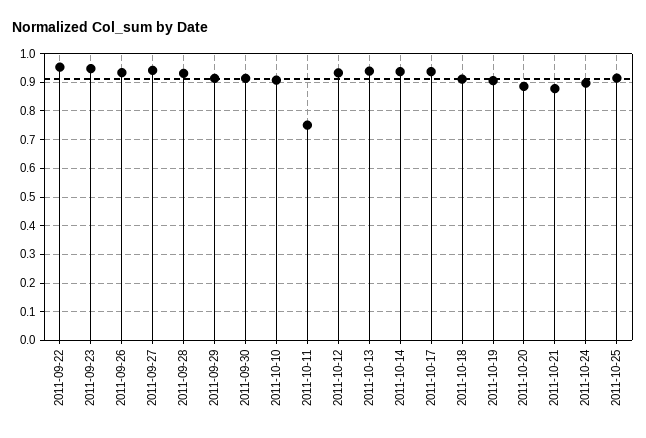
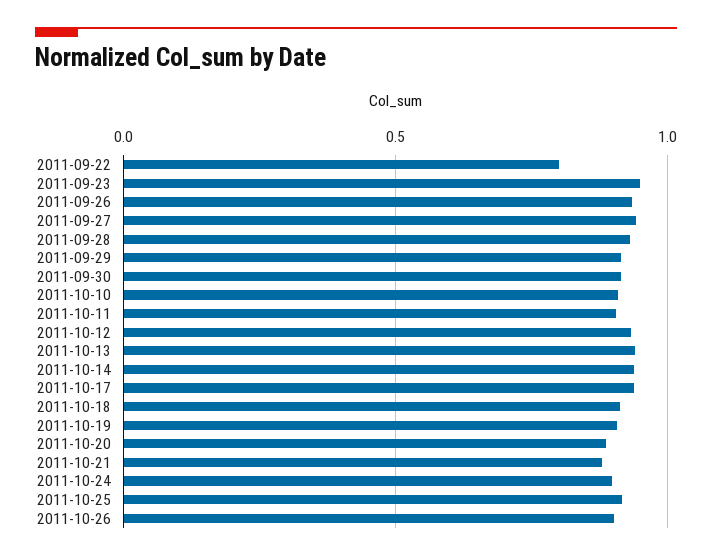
  {
-   "2011-09-22": 0.95,
+   "2011-09-22": 0.8,
    "2011-09-23": 0.95,
    "2011-09-26": 0.925,
    "2011-09-27": 0.95,
    "2011-09-28": 0.925,
    "2011-09-29": 0.925,
    "2011-09-30": 0.925,
    "2011-10-10": 0.9,
-   "2011-10-11": 0.75,
+   "2011-10-11": 0.9,
    "2011-10-12": 0.925,
    "2011-10-13": 0.95,
    "2011-10-14": 0.925,
    "2011-10-17": 0.925,
    "2011-10-18": 0.9,
    "2011-10-19": 0.9,
    "2011-10-20": 0.875,
    "2011-10-21": 0.875,
    "2011-10-24": 0.9,
-   "2011-10-25": 0.925
+   "2011-10-25": 0.925,
+   "2011-10-26": 0.9
  }

